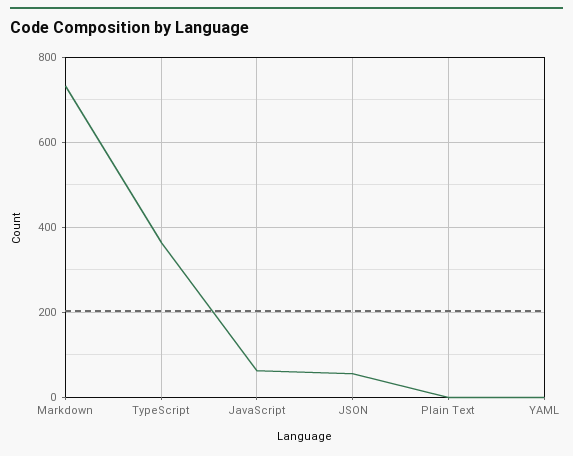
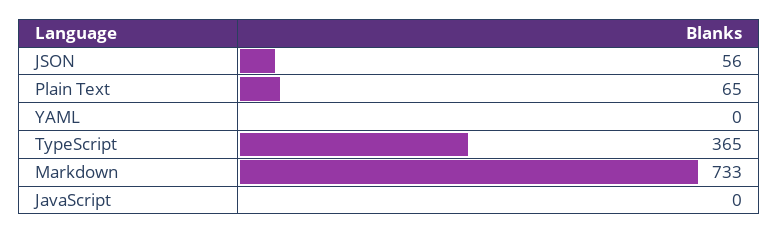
  {
    "Markdown": 733,
    "TypeScript": 365,
-   "JavaScript": 60,
+   "JavaScript": 0,
    "JSON": 56,
-   "Plain Text": 0,
+   "Plain Text": 65,
    "YAML": 0
  }

